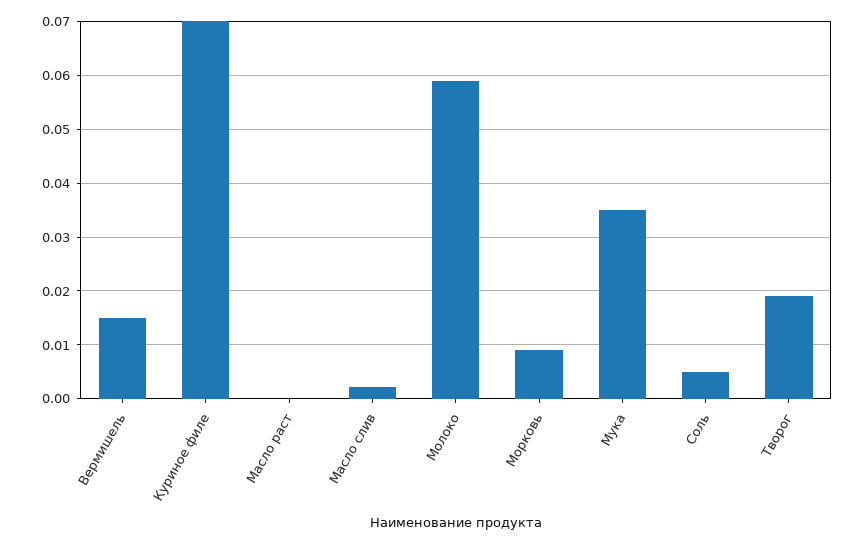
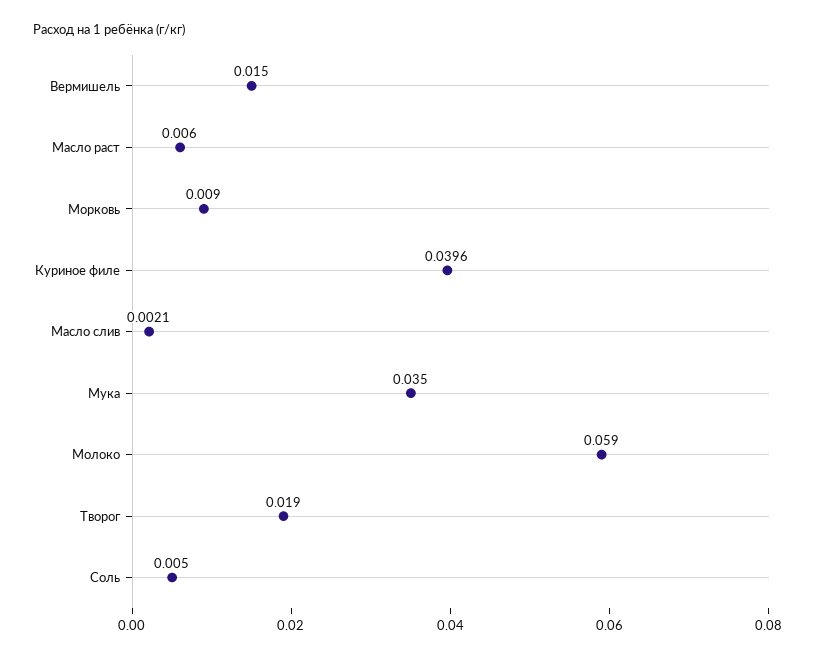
  {
    "Вермишель": 0.015,
-   "Куриное филе": 0.07,
+   "Куриное филе": 0.0396,
-   "Масло раст": 0,
+   "Масло раст": 0.006,
    "Масло слив": 0.0021,
    "Молоко": 0.059,
    "Морковь": 0.009,
    "Мука": 0.035,
    "Соль": 0.005,
    "Творог": 0.019
  }

